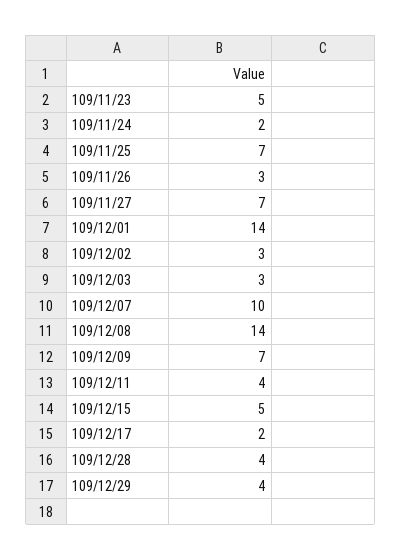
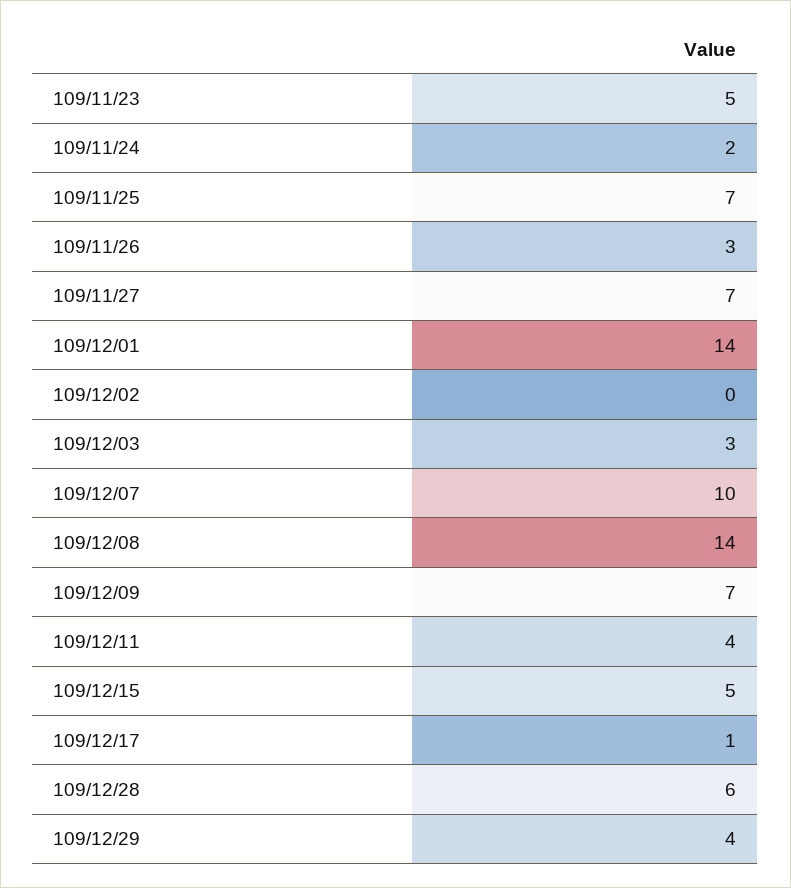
  {
    "109/11/23": 5,
    "109/11/24": 2,
    "109/11/25": 7,
    "109/11/26": 3,
    "109/11/27": 7,
    "109/12/01": 14,
-   "109/12/02": 3,
+   "109/12/02": 0,
    "109/12/03": 3,
    "109/12/07": 10,
    "109/12/08": 14,
    "109/12/09": 7,
    "109/12/11": 4,
    "109/12/15": 5,
-   "109/12/17": 2,
+   "109/12/17": 1,
-   "109/12/28": 4,
+   "109/12/28": 6,
    "109/12/29": 4
  }

